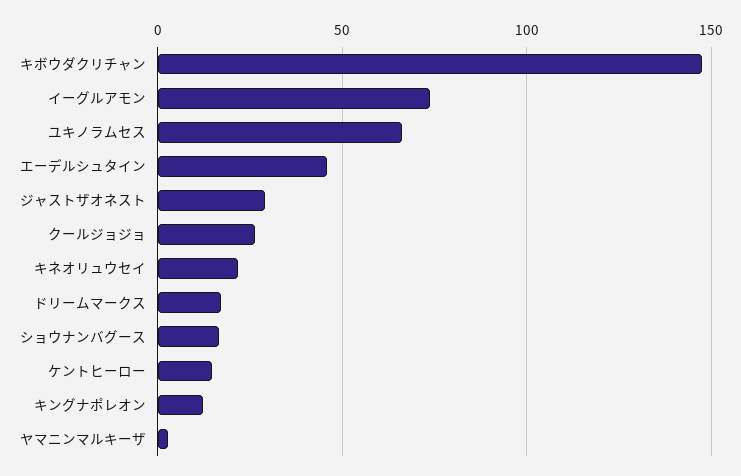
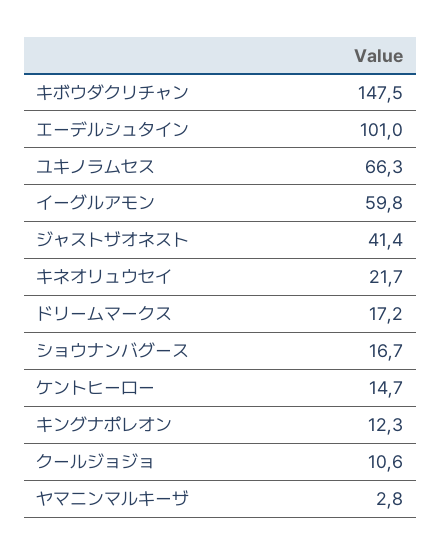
  {
    "キボウダクリチャン": 147.5,
-   "イーグルアモン": 75,
+   "イーグルアモン": 59.8,
    "ユキノラムセス": 66.3,
-   "エーデルシュタイン": 45,
+   "エーデルシュタイン": 101,
-   "ジャストザオネスト": 30,
+   "ジャストザオネスト": 41.4,
-   "クールジョジョ": 25,
+   "クールジョジョ": 10.6,
    "キネオリュウセイ": 21.7,
    "ドリームマークス": 17.2,
    "ショウナンバグース": 16.7,
    "ケントヒーロー": 14.7,
    "キングナポレオン": 12.3,
    "ヤマニンマルキーザ": 2.8
  }

